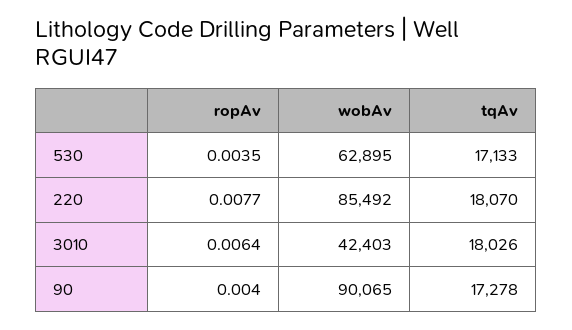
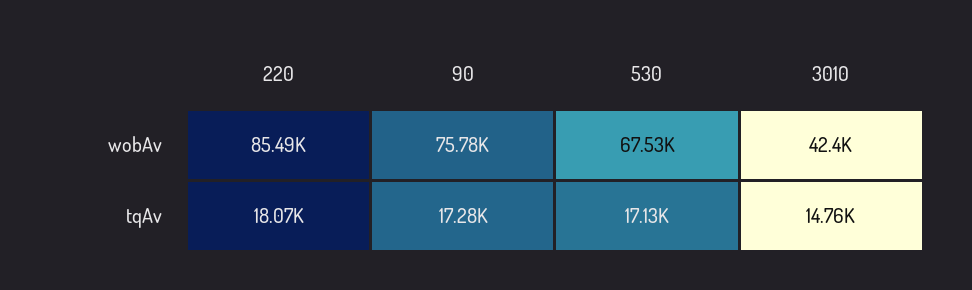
  {
-   "ropAv": {
-     "530": 0.0035,
-     "220": 0.0077,
-     "3010": 0.0064,
-     "90": 0.004
-   },
    "wobAv": {
-     "530": 62895,
+     "530": 67530,
      "220": 85492,
      "3010": 42403,
-     "90": 90065
+     "90": 75780
    },
    "tqAv": {
      "530": 17133,
      "220": 18070,
-     "3010": 18026,
+     "3010": 14760,
      "90": 17278
    }
  }

